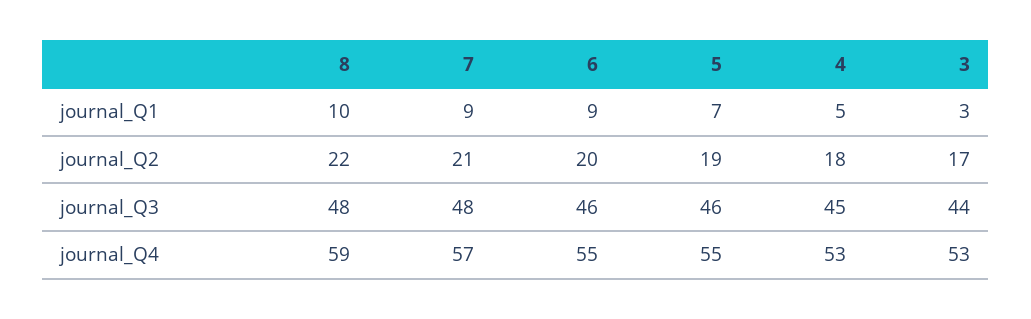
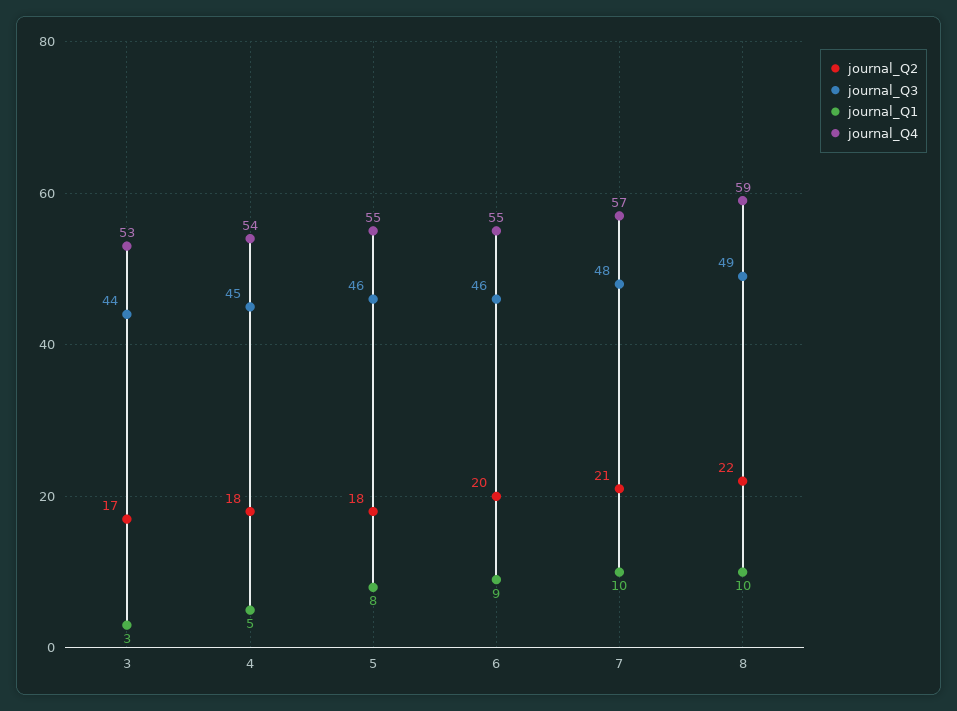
  {
    "journal_Q1": {
      "8": 10,
-     "7": 9,
+     "7": 10,
      "6": 9,
-     "5": 7,
+     "5": 8,
      "4": 5,
      "3": 3
    },
    "journal_Q2": {
      "8": 22,
      "7": 21,
      "6": 20,
-     "5": 19,
+     "5": 18,
      "4": 18,
      "3": 17
    },
    "journal_Q3": {
-     "8": 48,
+     "8": 49,
      "7": 48,
      "6": 46,
      "5": 46,
      "4": 45,
      "3": 44
    },
    "journal_Q4": {
      "8": 59,
      "7": 57,
      "6": 55,
      "5": 55,
-     "4": 53,
+     "4": 54,
      "3": 53
    }
  }

